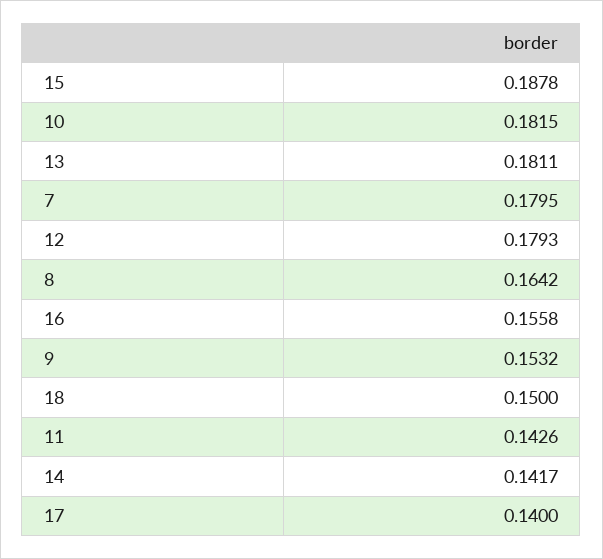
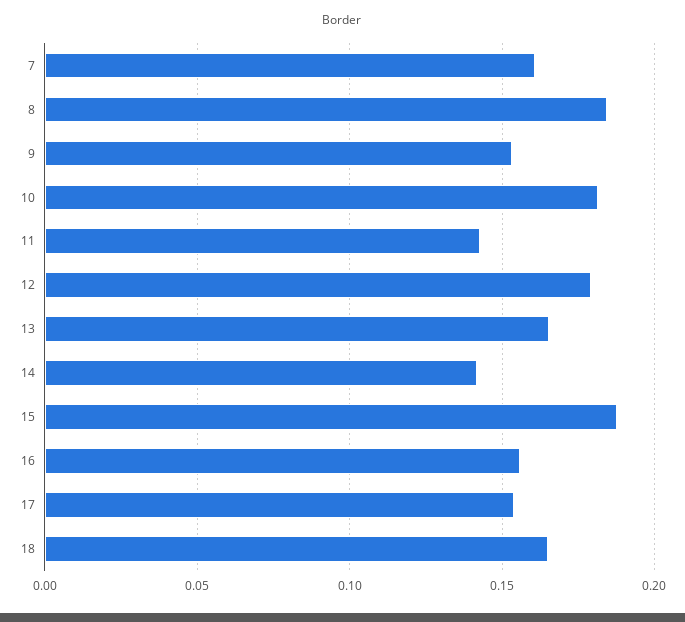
  {
    "15": 0.1878,
    "10": 0.1815,
-   "13": 0.1811,
+   "13": 0.165,
-   "7": 0.1795,
+   "7": 0.16,
    "12": 0.1793,
-   "8": 0.1642,
+   "8": 0.185,
    "16": 0.1558,
    "9": 0.1532,
-   "18": 0.15,
+   "18": 0.165,
    "11": 0.1426,
    "14": 0.1417,
-   "17": 0.14
+   "17": 0.155
  }

